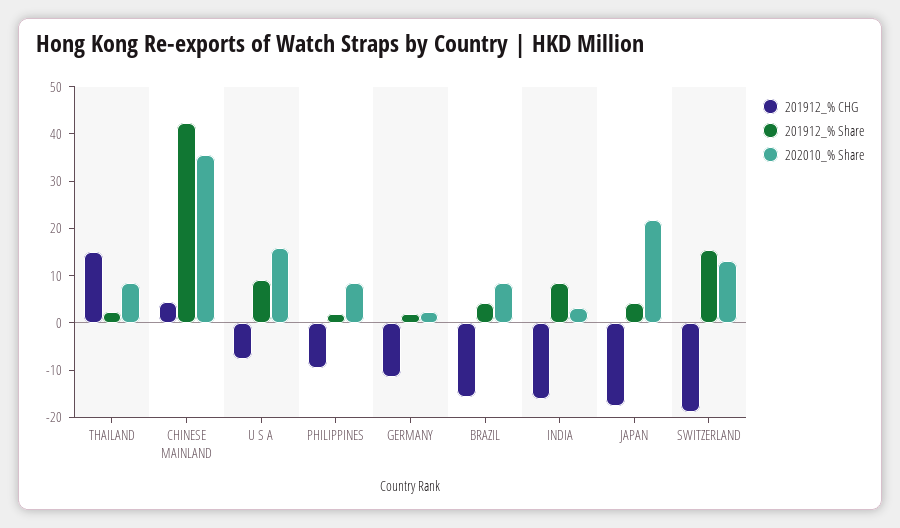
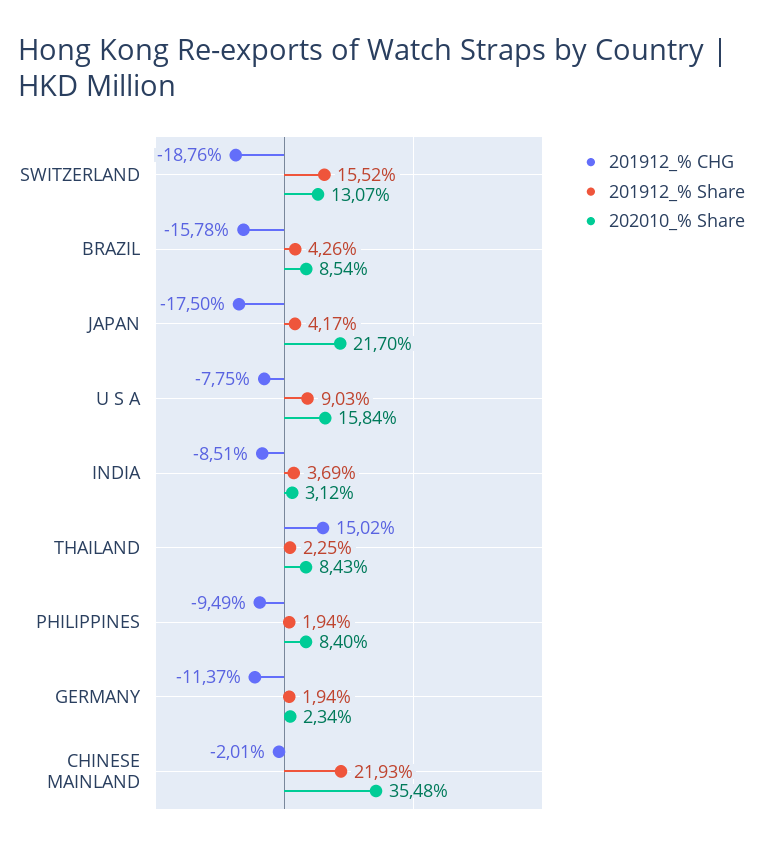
  {
    "201912_% CHG": {
      "THAILAND": 15.02,
-     "CHINESE MAINLAND": 4,
+     "CHINESE MAINLAND": -2.01,
      "U S A": -7.75,
      "PHILIPPINES": -9.49,
      "GERMANY": -11.37,
      "BRAZIL": -15.78,
-     "INDIA": -16,
+     "INDIA": -8.51,
      "JAPAN": -17.5,
      "SWITZERLAND": -18.76
    },
    "201912_% Share": {
      "THAILAND": 2.25,
-     "CHINESE MAINLAND": 42,
+     "CHINESE MAINLAND": 21.93,
      "U S A": 9.03,
      "PHILIPPINES": 1.94,
      "GERMANY": 1.94,
      "BRAZIL": 4.26,
-     "INDIA": 8,
+     "INDIA": 3.69,
      "JAPAN": 4.17,
      "SWITZERLAND": 15.52
    },
    "202010_% Share": {
      "THAILAND": 8.43,
      "CHINESE MAINLAND": 35.48,
      "U S A": 15.84,
      "PHILIPPINES": 8.4,
      "GERMANY": 2.34,
      "BRAZIL": 8.54,
      "INDIA": 3.12,
      "JAPAN": 21.7,
      "SWITZERLAND": 13.07
    }
  }

